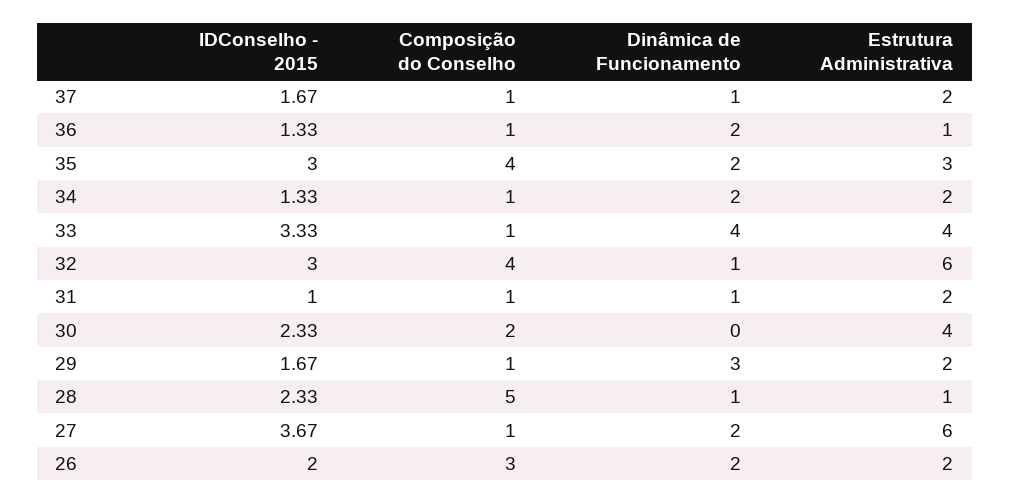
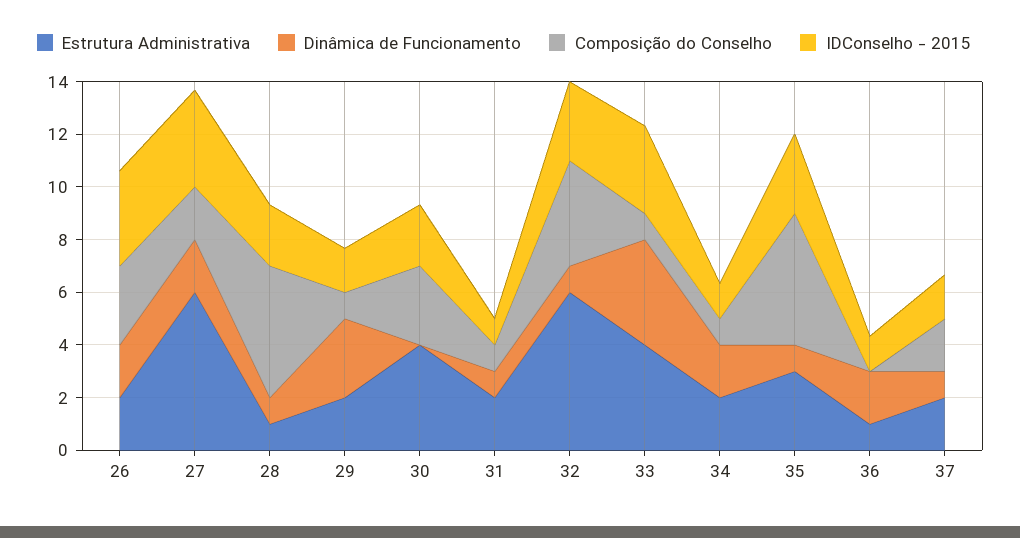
  {
    "IDConselho - 2015": {
      "37": 1.67,
      "36": 1.33,
      "35": 3,
      "34": 1.33,
      "33": 3.33,
      "32": 3,
      "31": 1,
      "30": 2.33,
      "29": 1.67,
      "28": 2.33,
      "27": 3.67,
-     "26": 2
+     "26": 3.5
    },
    "Composição do Conselho": {
-     "37": 1,
+     "37": 2,
-     "36": 1,
+     "36": 0,
-     "35": 4,
+     "35": 5,
      "34": 1,
      "33": 1,
      "32": 4,
      "31": 1,
-     "30": 2,
+     "30": 3,
      "29": 1,
      "28": 5,
-     "27": 1,
+     "27": 2,
      "26": 3
    },
    "Dinâmica de Funcionamento": {
      "37": 1,
      "36": 2,
-     "35": 2,
+     "35": 1,
      "34": 2,
      "33": 4,
      "32": 1,
      "31": 1,
      "30": 0,
      "29": 3,
      "28": 1,
      "27": 2,
      "26": 2
    },
    "Estrutura Administrativa": {
      "37": 2,
      "36": 1,
      "35": 3,
      "34": 2,
      "33": 4,
      "32": 6,
      "31": 2,
      "30": 4,
      "29": 2,
      "28": 1,
      "27": 6,
      "26": 2
    }
  }

